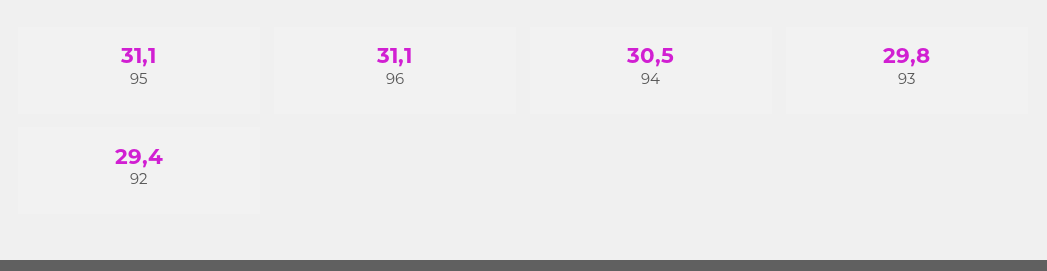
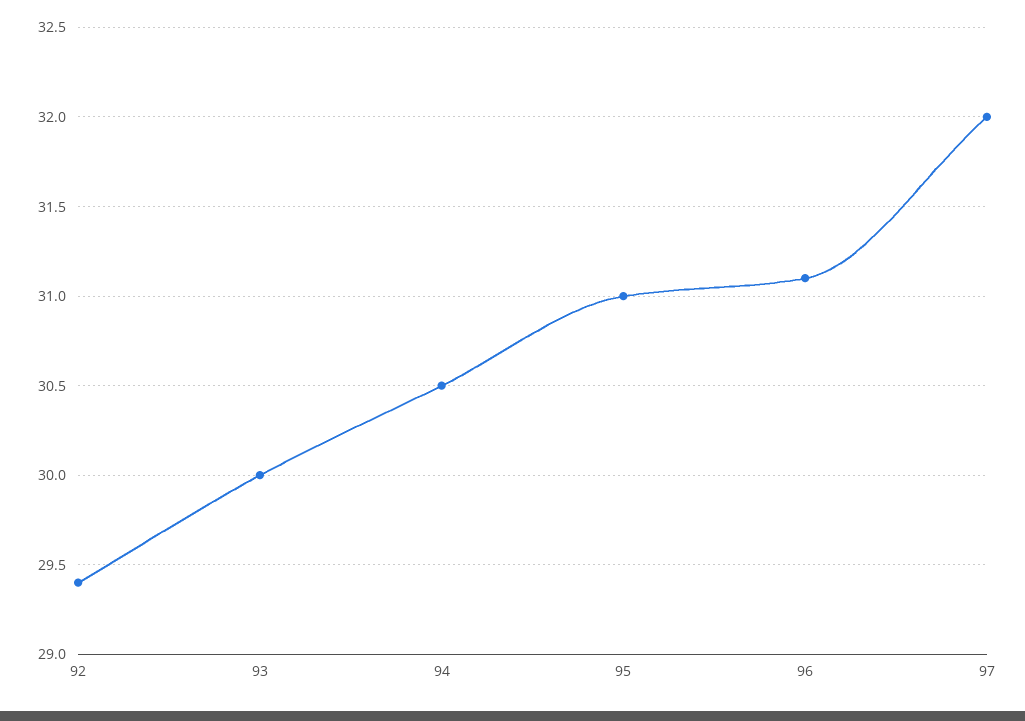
  {
-   "95": 31.1,
+   "95": 31,
    "96": 31.1,
    "94": 30.5,
-   "93": 29.8,
+   "93": 30,
-   "92": 29.4
+   "92": 29.4,
+   "97": 32
  }

